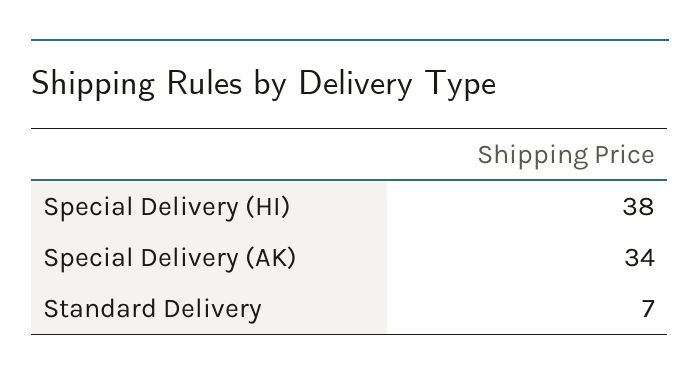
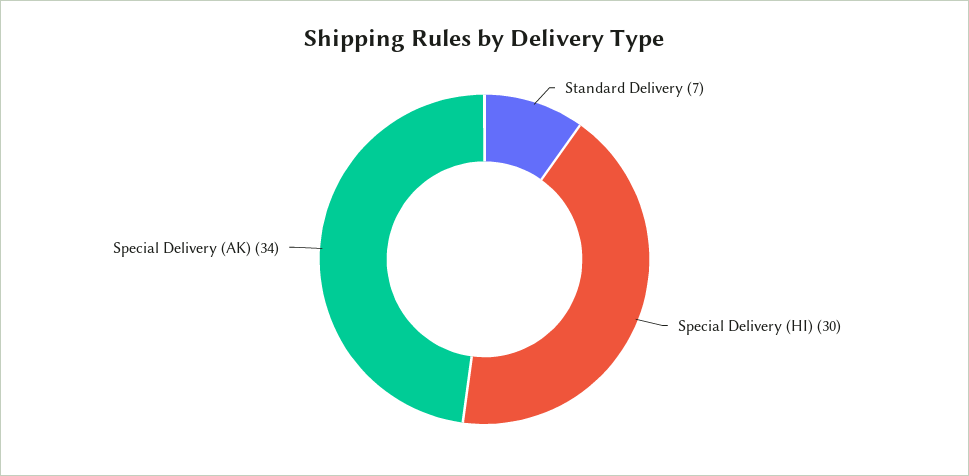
  {
-   "Special Delivery (HI)": 38,
+   "Special Delivery (HI)": 30,
    "Special Delivery (AK)": 34,
    "Standard Delivery": 7
  }

